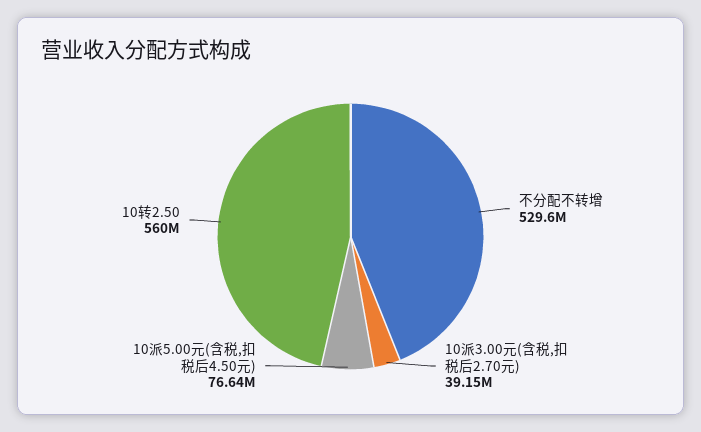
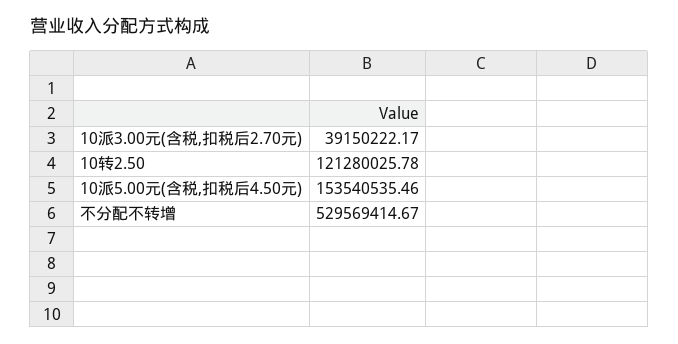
  {
    "不分配不转增": 529569414.67,
    "10派3.00元(含税,扣税后2.70元)": 39150222.17,
-   "10派5.00元(含税,扣税后4.50元)": 76640000,
+   "10派5.00元(含税,扣税后4.50元)": 153540535.46,
-   "10转2.50": 560000000
+   "10转2.50": 121280025.78
  }

